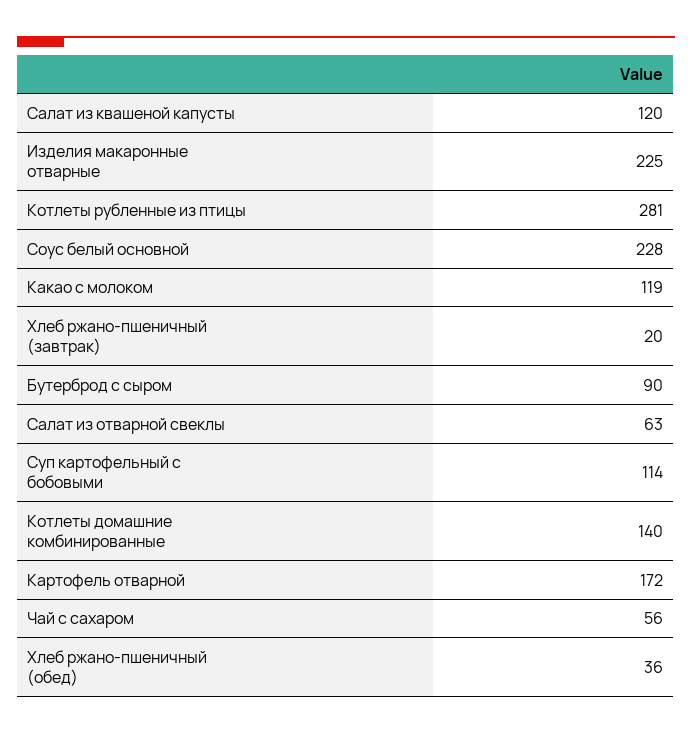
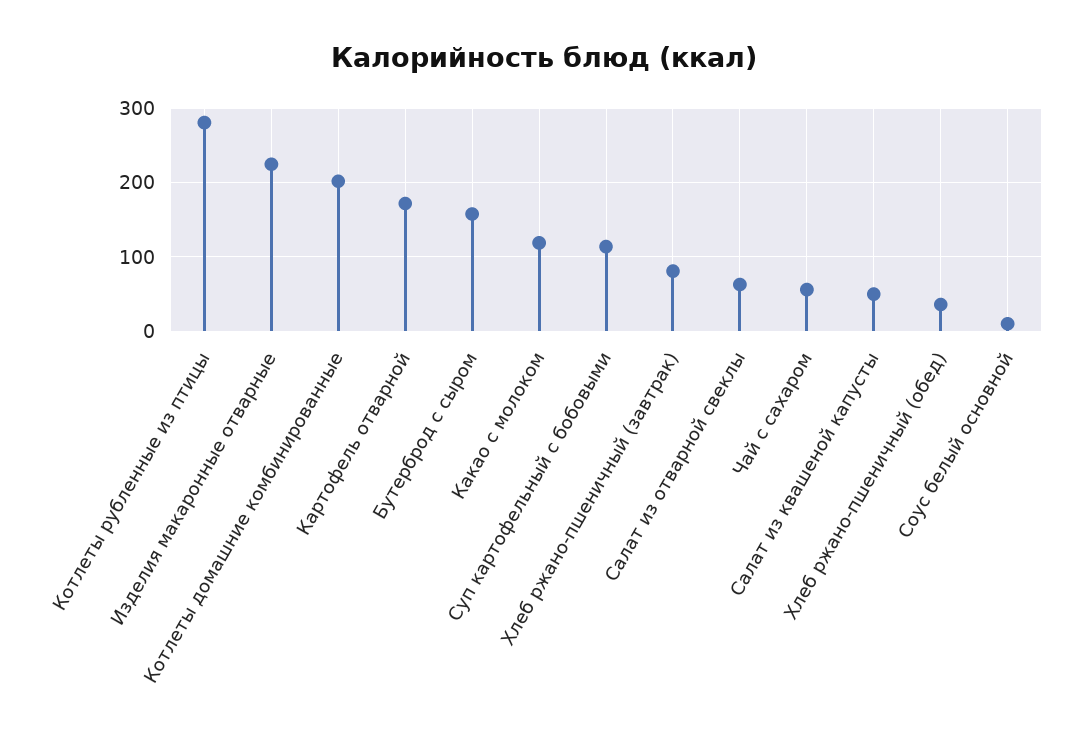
  {
-   "Салат из квашеной капусты": 120,
+   "Салат из квашеной капусты": 50,
    "Изделия макаронные отварные": 225,
    "Котлеты рубленные из птицы": 281,
-   "Соус белый основной": 228,
+   "Соус белый основной": 10,
    "Какао с молоком": 119,
-   "Хлеб ржано-пшеничный (завтрак)": 20,
+   "Хлеб ржано-пшеничный (завтрак)": 80,
-   "Бутерброд с сыром": 90,
+   "Бутерброд с сыром": 160,
    "Салат из отварной свеклы": 63,
    "Суп картофельный с бобовыми": 114,
-   "Котлеты домашние комбинированные": 140,
+   "Котлеты домашние комбинированные": 200,
    "Картофель отварной": 172,
    "Чай с сахаром": 56,
    "Хлеб ржано-пшеничный (обед)": 36
  }

